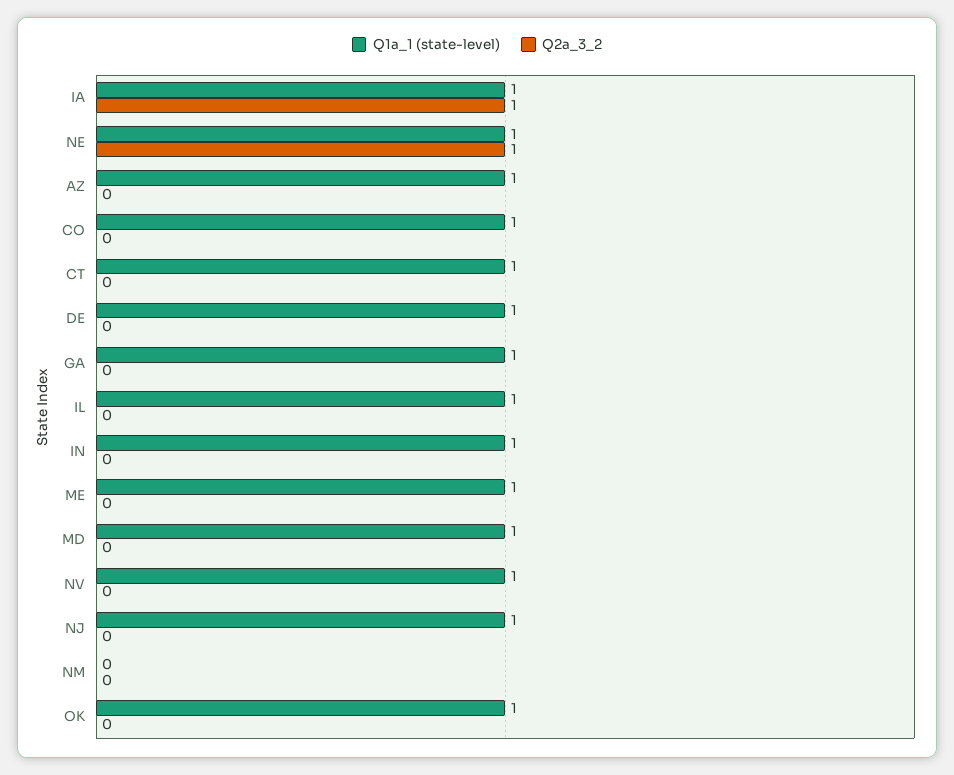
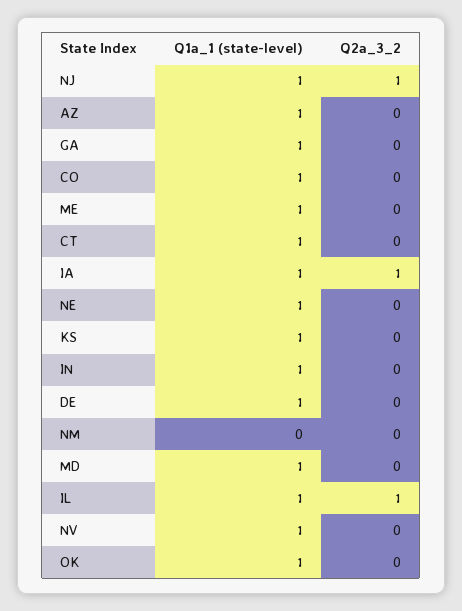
  {
    "Q1a_1 (state-level)": {
      "IA": 1,
      "NE": 1,
      "AZ": 1,
      "CO": 1,
      "CT": 1,
      "DE": 1,
      "GA": 1,
      "IL": 1,
      "IN": 1,
      "ME": 1,
      "MD": 1,
      "NV": 1,
      "NJ": 1,
      "NM": 0,
-     "OK": 1
+     "OK": 1,
+     "KS": 1
    },
    "Q2a_3_2": {
      "IA": 1,
-     "NE": 1,
+     "NE": 0,
      "AZ": 0,
      "CO": 0,
      "CT": 0,
      "DE": 0,
      "GA": 0,
-     "IL": 0,
+     "IL": 1,
      "IN": 0,
      "ME": 0,
      "MD": 0,
      "NV": 0,
-     "NJ": 0,
+     "NJ": 1,
      "NM": 0,
-     "OK": 0
+     "OK": 0,
+     "KS": 0
    }
  }

